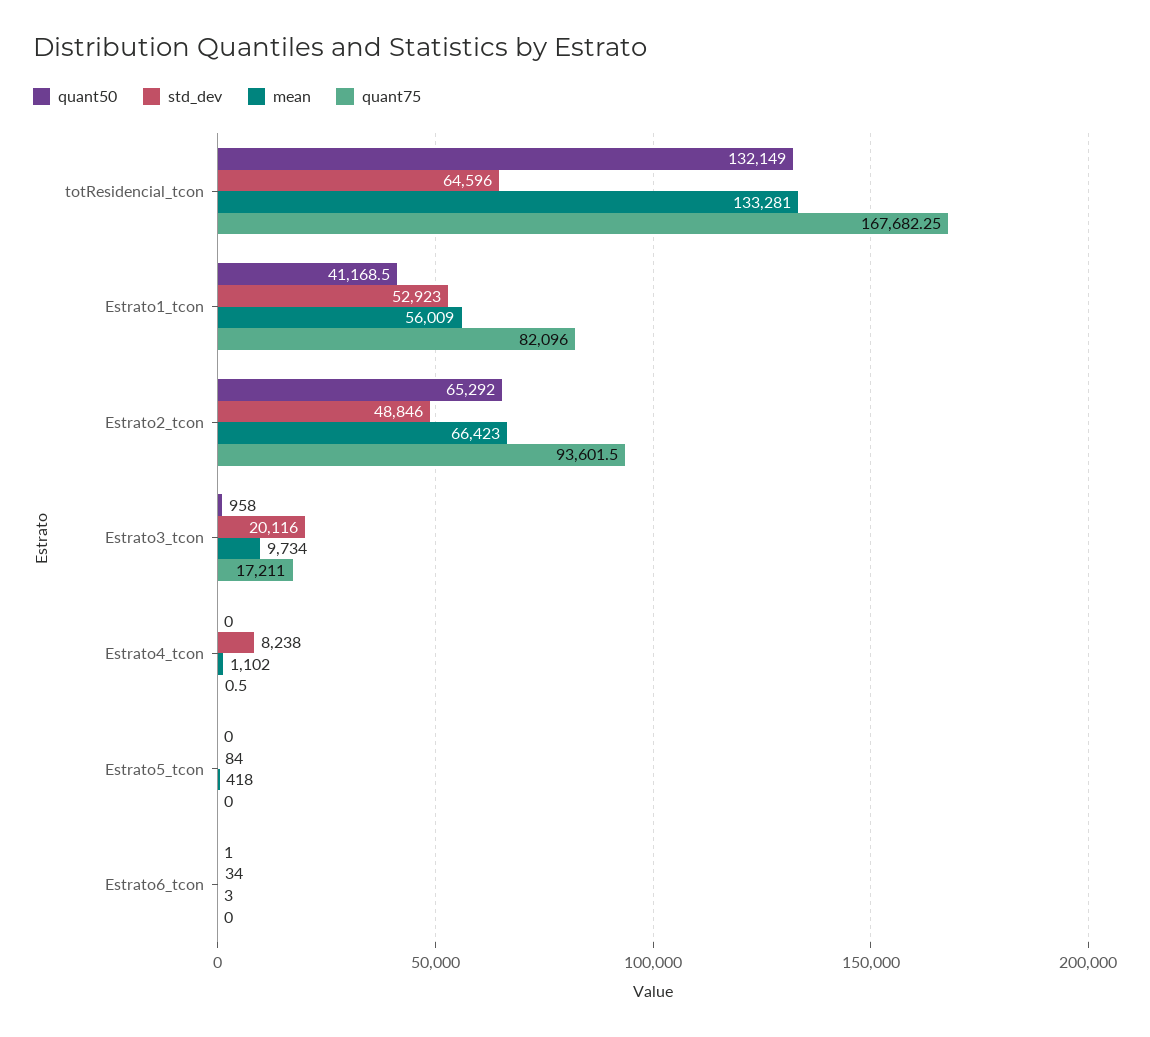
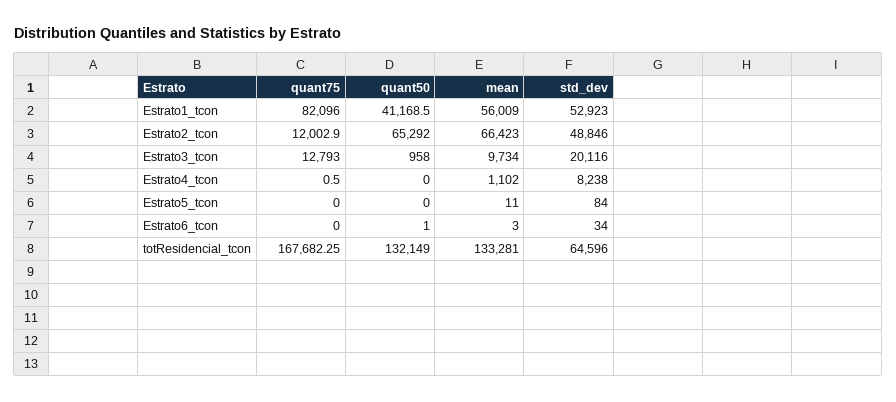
  {
    "quant50": {
      "totResidencial_tcon": 132149,
      "Estrato1_tcon": 41168.5,
      "Estrato2_tcon": 65292,
      "Estrato3_tcon": 958,
      "Estrato4_tcon": 0,
      "Estrato5_tcon": 0,
      "Estrato6_tcon": 1
    },
    "std_dev": {
      "totResidencial_tcon": 64596,
      "Estrato1_tcon": 52923,
      "Estrato2_tcon": 48846,
      "Estrato3_tcon": 20116,
      "Estrato4_tcon": 8238,
      "Estrato5_tcon": 84,
      "Estrato6_tcon": 34
    },
    "mean": {
      "totResidencial_tcon": 133281,
      "Estrato1_tcon": 56009,
      "Estrato2_tcon": 66423,
      "Estrato3_tcon": 9734,
      "Estrato4_tcon": 1102,
-     "Estrato5_tcon": 418,
+     "Estrato5_tcon": 11,
      "Estrato6_tcon": 3
    },
    "quant75": {
      "totResidencial_tcon": 167682.25,
      "Estrato1_tcon": 82096,
-     "Estrato2_tcon": 93601.5,
+     "Estrato2_tcon": 12002.9,
-     "Estrato3_tcon": 17211,
+     "Estrato3_tcon": 12793,
      "Estrato4_tcon": 0.5,
      "Estrato5_tcon": 0,
      "Estrato6_tcon": 0
    }
  }

